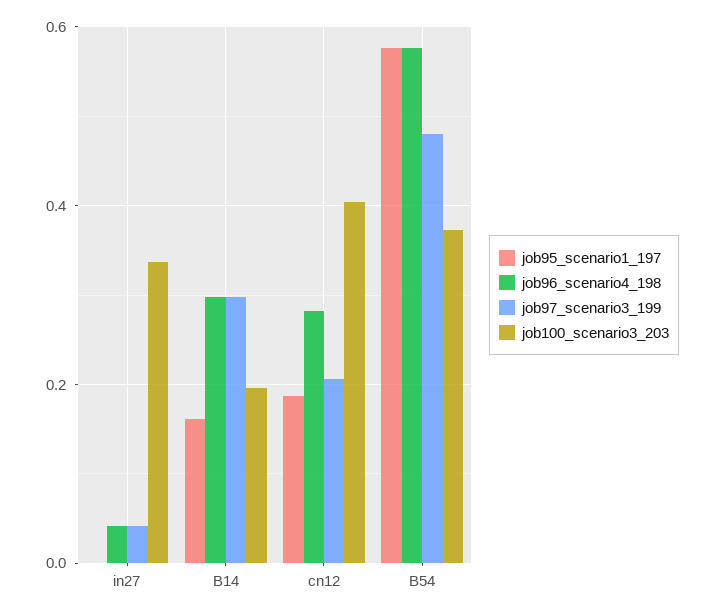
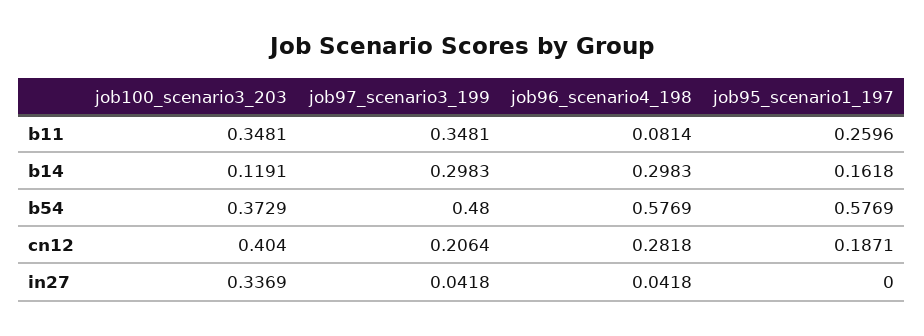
  {
    "job95_scenario1_197": {
      "in27": 0,
      "B14": 0.1618,
      "cn12": 0.1871,
-     "B54": 0.5769
+     "B54": 0.5769,
+     "b11": 0.2596
    },
    "job96_scenario4_198": {
      "in27": 0.0418,
      "B14": 0.2983,
      "cn12": 0.2818,
-     "B54": 0.5769
+     "B54": 0.5769,
+     "b11": 0.0814
    },
    "job97_scenario3_199": {
      "in27": 0.0418,
      "B14": 0.2983,
      "cn12": 0.2064,
-     "B54": 0.48
+     "B54": 0.48,
+     "b11": 0.3481
    },
    "job100_scenario3_203": {
      "in27": 0.3369,
-     "B14": 0.2,
+     "B14": 0.1191,
      "cn12": 0.404,
-     "B54": 0.3729
+     "B54": 0.3729,
+     "b11": 0.3481
    }
  }

